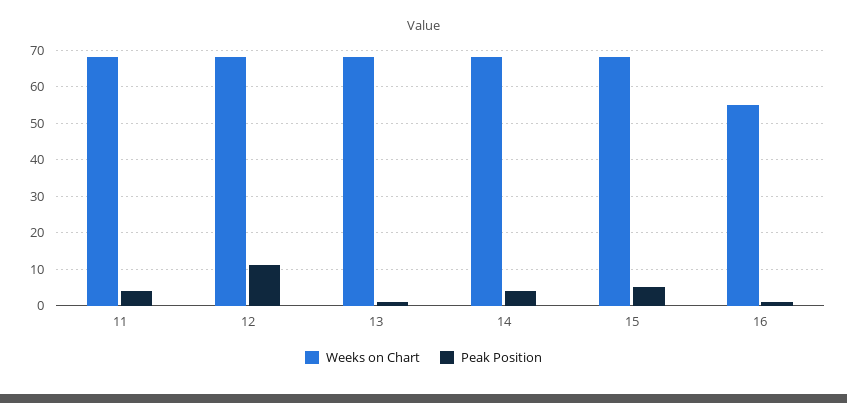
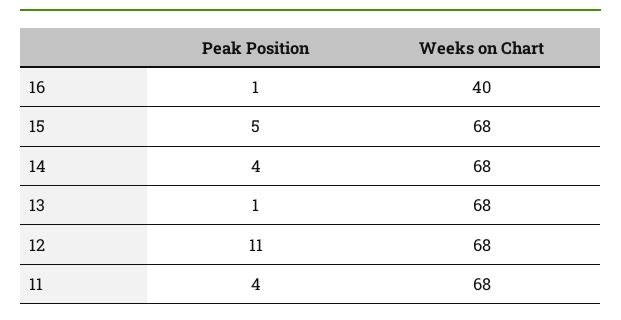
  {
    "Weeks on Chart": {
      "11": 68,
      "12": 68,
      "13": 68,
      "14": 68,
      "15": 68,
-     "16": 55
+     "16": 40
    },
    "Peak Position": {
      "11": 4,
      "12": 11,
      "13": 1,
      "14": 4,
      "15": 5,
      "16": 1
    }
  }

